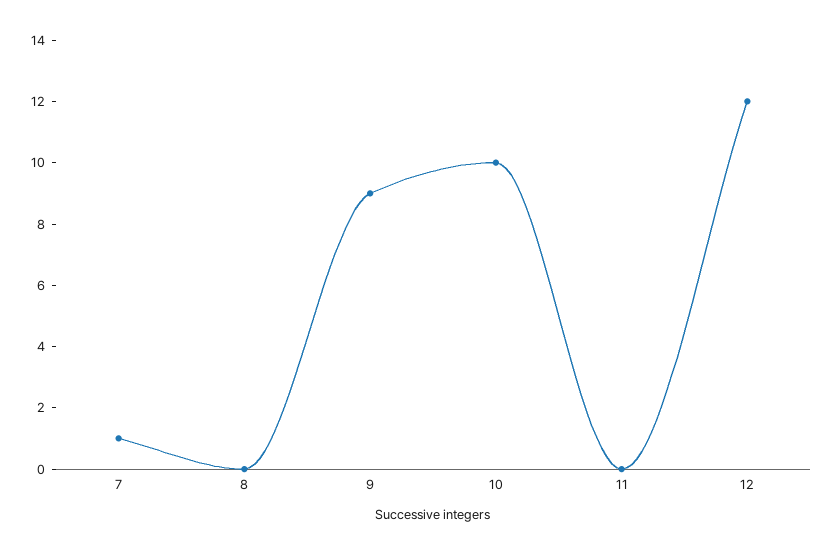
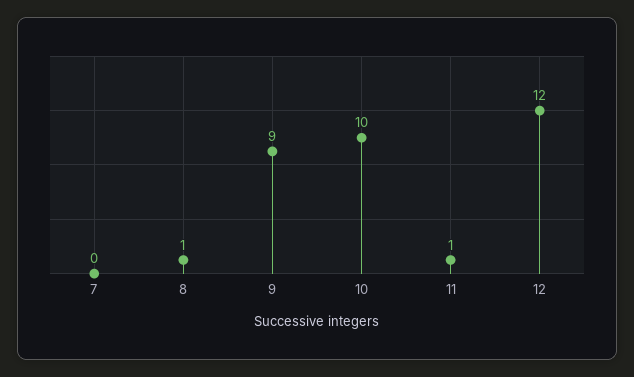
  {
-   "7": 1,
+   "7": 0,
-   "8": 0,
+   "8": 1,
    "9": 9,
    "10": 10,
-   "11": 0,
+   "11": 1,
    "12": 12
  }

